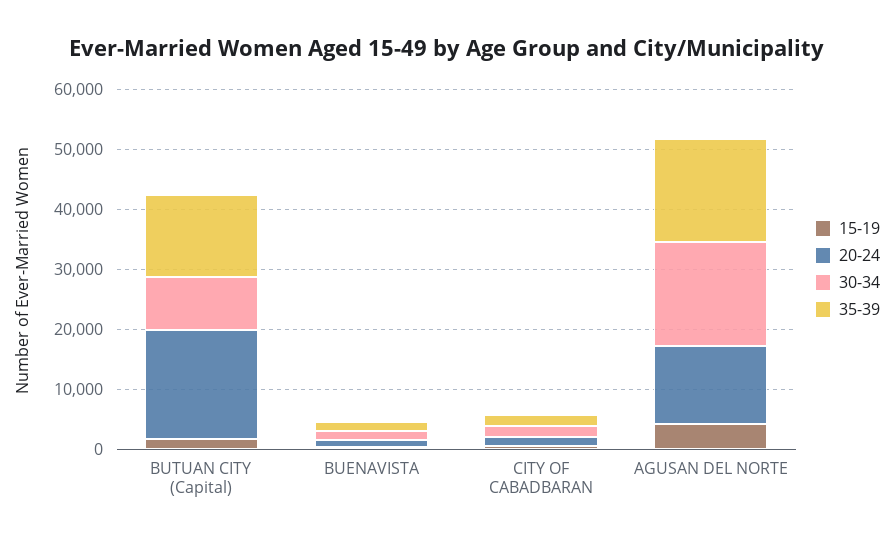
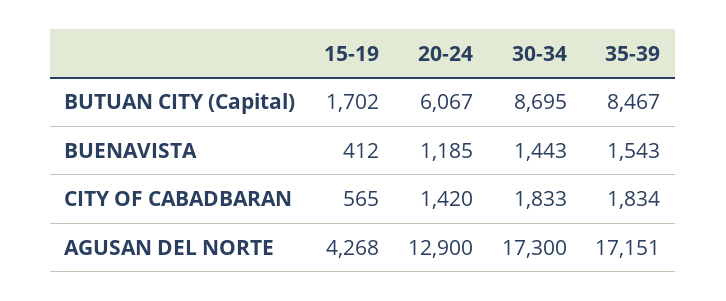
  {
    "15-19": {
      "BUTUAN CITY (Capital)": 1702,
      "BUENAVISTA": 412,
      "CITY OF CABADBARAN": 565,
      "AGUSAN DEL NORTE": 4268
    },
    "20-24": {
-     "BUTUAN CITY (Capital)": 18000,
+     "BUTUAN CITY (Capital)": 6067,
      "BUENAVISTA": 1185,
      "CITY OF CABADBARAN": 1420,
      "AGUSAN DEL NORTE": 12900
    },
    "30-34": {
      "BUTUAN CITY (Capital)": 8695,
      "BUENAVISTA": 1443,
      "CITY OF CABADBARAN": 1833,
      "AGUSAN DEL NORTE": 17300
    },
    "35-39": {
-     "BUTUAN CITY (Capital)": 14000,
+     "BUTUAN CITY (Capital)": 8467,
      "BUENAVISTA": 1543,
      "CITY OF CABADBARAN": 1834,
      "AGUSAN DEL NORTE": 17151
    }
  }

